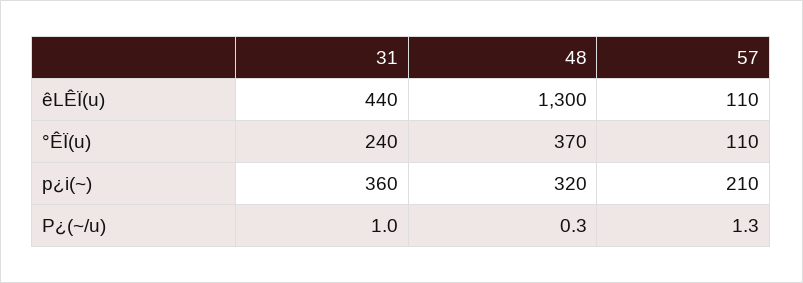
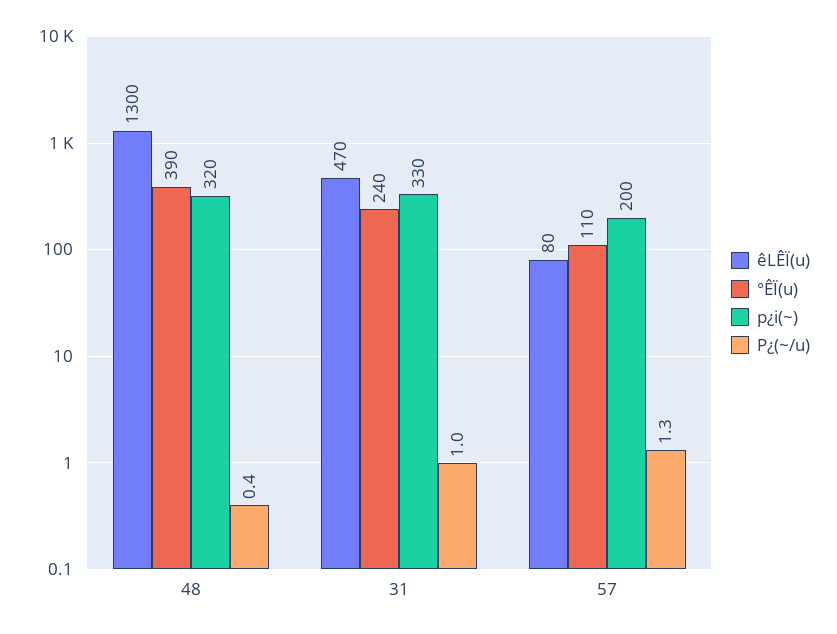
  {
    "êLÊÏ(u)": {
-     "31": 440,
+     "31": 470,
      "48": 1300,
-     "57": 110
+     "57": 80
    },
    "°ÊÏ(u)": {
      "31": 240,
-     "48": 370,
+     "48": 390,
      "57": 110
    },
    "p¿i(~)": {
-     "31": 360,
+     "31": 330,
      "48": 320,
-     "57": 210
+     "57": 200
    },
    "P¿(~/u)": {
      "31": 1,
-     "48": 0.3,
+     "48": 0.4,
      "57": 1.3
    }
  }

